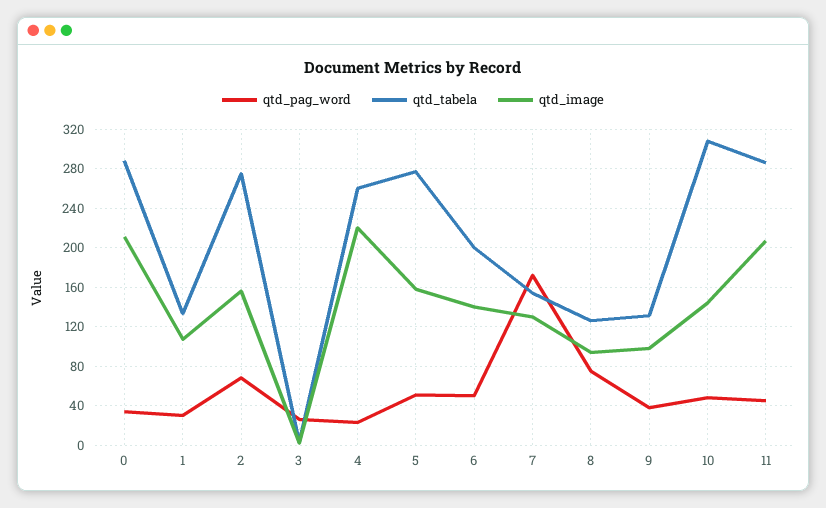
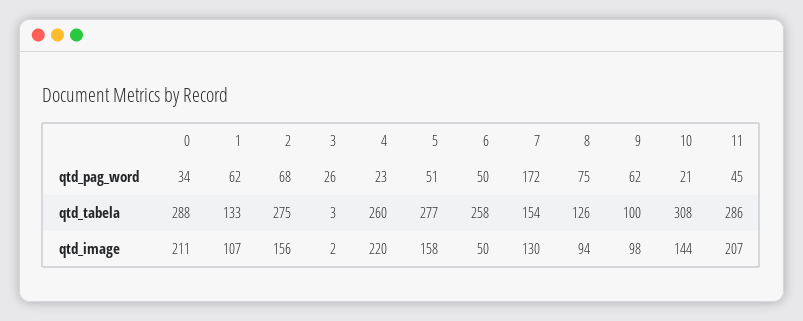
  {
    "qtd_pag_word": {
      "0": 34,
-     "1": 30,
+     "1": 62,
      "2": 68,
      "3": 26,
      "4": 23,
      "5": 51,
      "6": 50,
      "7": 172,
      "8": 75,
-     "9": 40,
+     "9": 62,
-     "10": 50,
+     "10": 21,
      "11": 45
    },
    "qtd_tabela": {
      "0": 288,
      "1": 133,
      "2": 275,
      "3": 3,
      "4": 260,
      "5": 277,
-     "6": 200,
+     "6": 258,
      "7": 154,
      "8": 126,
-     "9": 130,
+     "9": 100,
      "10": 308,
      "11": 286
    },
    "qtd_image": {
      "0": 211,
      "1": 107,
      "2": 156,
      "3": 2,
      "4": 220,
      "5": 158,
-     "6": 140,
+     "6": 50,
      "7": 130,
      "8": 94,
      "9": 98,
      "10": 144,
      "11": 207
    }
  }

